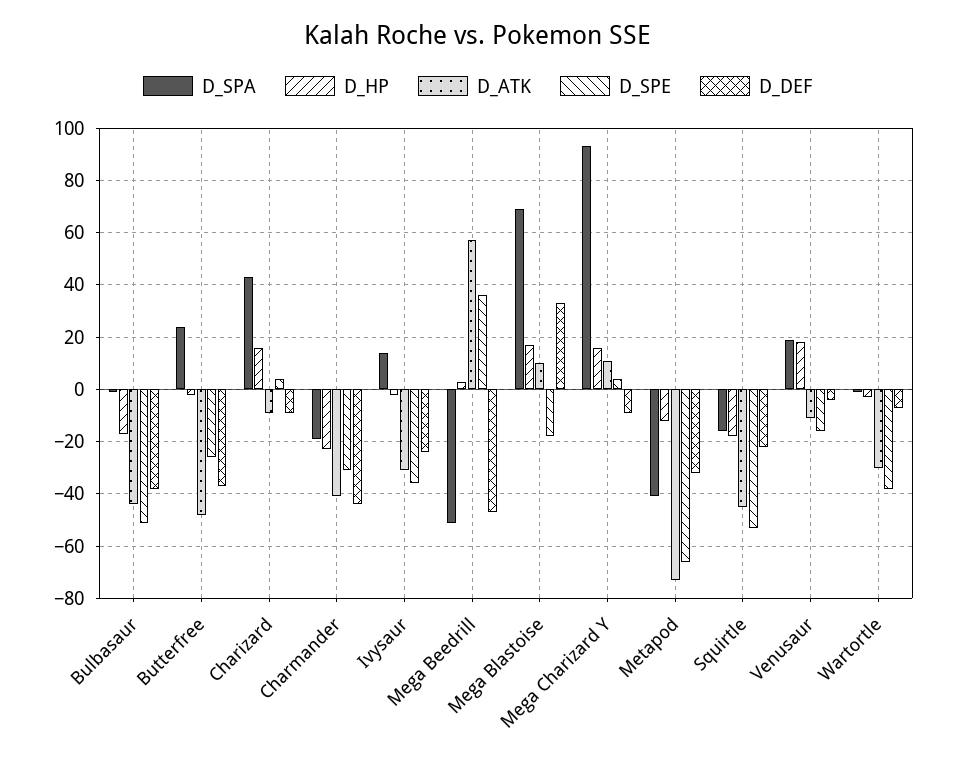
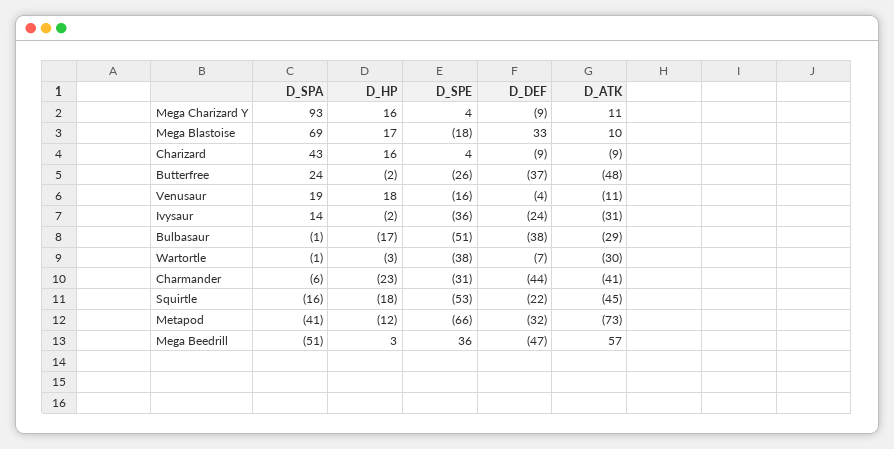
  {
    "D_SPA": {
      "Bulbasaur": -1,
      "Butterfree": 24,
      "Charizard": 43,
-     "Charmander": -20,
+     "Charmander": -6,
      "Ivysaur": 14,
      "Mega Beedrill": -51,
      "Mega Blastoise": 69,
      "Mega Charizard Y": 93,
      "Metapod": -41,
      "Squirtle": -16,
      "Venusaur": 19,
      "Wartortle": -1
    },
    "D_HP": {
      "Bulbasaur": -17,
      "Butterfree": -2,
      "Charizard": 16,
      "Charmander": -23,
      "Ivysaur": -2,
      "Mega Beedrill": 3,
      "Mega Blastoise": 17,
      "Mega Charizard Y": 16,
      "Metapod": -12,
      "Squirtle": -18,
      "Venusaur": 18,
      "Wartortle": -3
    },
    "D_ATK": {
-     "Bulbasaur": -45,
+     "Bulbasaur": -29,
      "Butterfree": -48,
      "Charizard": -9,
      "Charmander": -41,
      "Ivysaur": -31,
      "Mega Beedrill": 57,
      "Mega Blastoise": 10,
      "Mega Charizard Y": 11,
      "Metapod": -73,
      "Squirtle": -45,
      "Venusaur": -11,
      "Wartortle": -30
    },
    "D_SPE": {
      "Bulbasaur": -51,
      "Butterfree": -26,
      "Charizard": 4,
      "Charmander": -31,
      "Ivysaur": -36,
      "Mega Beedrill": 36,
      "Mega Blastoise": -18,
      "Mega Charizard Y": 4,
      "Metapod": -66,
      "Squirtle": -53,
      "Venusaur": -16,
      "Wartortle": -38
    },
    "D_DEF": {
      "Bulbasaur": -38,
      "Butterfree": -37,
      "Charizard": -9,
      "Charmander": -44,
      "Ivysaur": -24,
      "Mega Beedrill": -47,
      "Mega Blastoise": 33,
      "Mega Charizard Y": -9,
      "Metapod": -32,
      "Squirtle": -22,
      "Venusaur": -4,
      "Wartortle": -7
    }
  }

